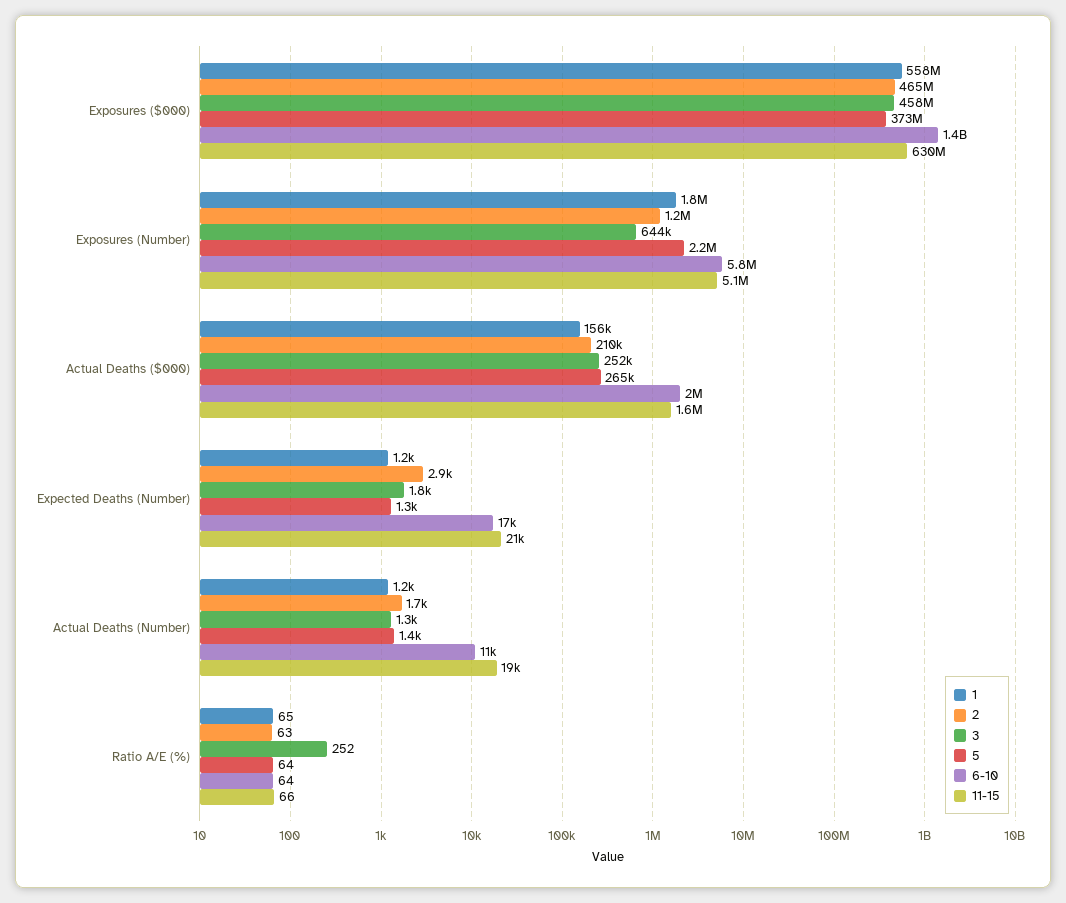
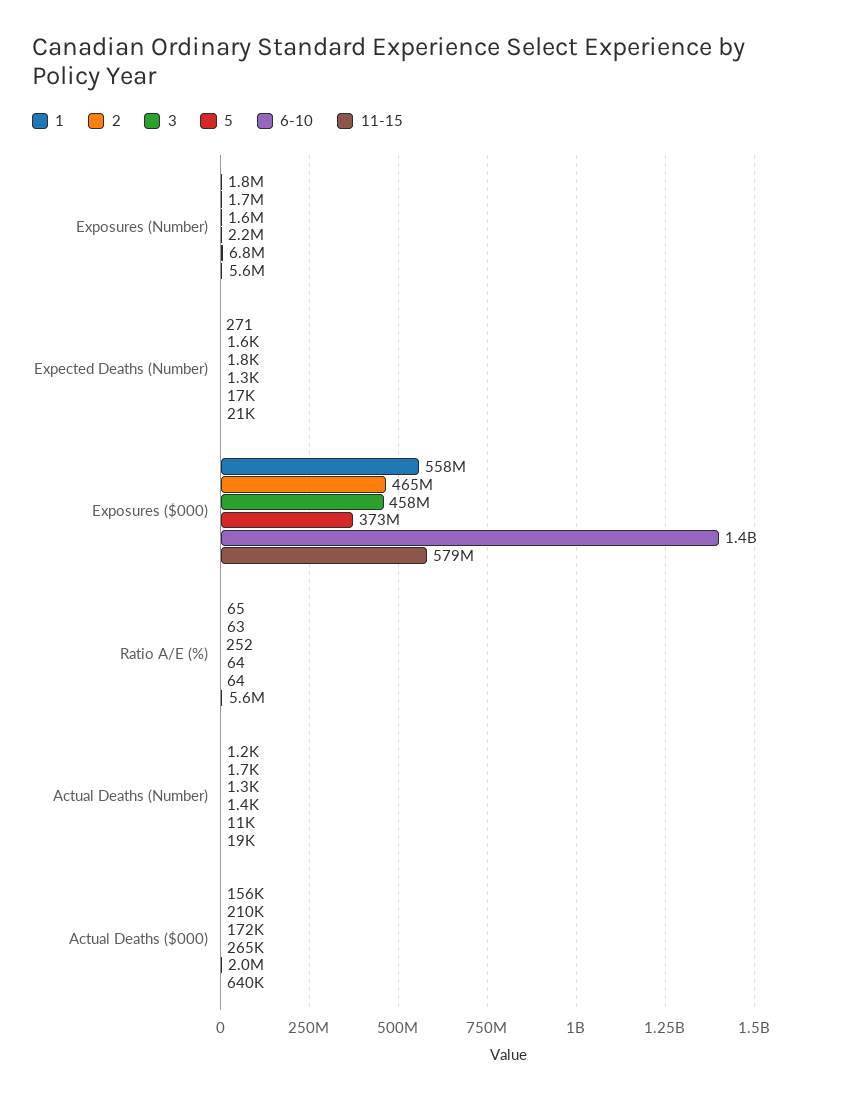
  {
    "1": {
      "Exposures ($000)": 558000000,
      "Exposures (Number)": 1800000,
      "Actual Deaths ($000)": 156000,
-     "Expected Deaths (Number)": 1200,
+     "Expected Deaths (Number)": 271,
      "Actual Deaths (Number)": 1200,
      "Ratio A/E (%)": 65
    },
    "2": {
      "Exposures ($000)": 465000000,
-     "Exposures (Number)": 1200000,
+     "Exposures (Number)": 1700000,
      "Actual Deaths ($000)": 210000,
-     "Expected Deaths (Number)": 2900,
+     "Expected Deaths (Number)": 1600,
      "Actual Deaths (Number)": 1700,
      "Ratio A/E (%)": 63
    },
    "3": {
      "Exposures ($000)": 458000000,
-     "Exposures (Number)": 644000,
+     "Exposures (Number)": 1600000,
-     "Actual Deaths ($000)": 252000,
+     "Actual Deaths ($000)": 172000,
      "Expected Deaths (Number)": 1800,
      "Actual Deaths (Number)": 1300,
      "Ratio A/E (%)": 252
    },
    "5": {
      "Exposures ($000)": 373000000,
      "Exposures (Number)": 2200000,
      "Actual Deaths ($000)": 265000,
      "Expected Deaths (Number)": 1300,
      "Actual Deaths (Number)": 1400,
      "Ratio A/E (%)": 64
    },
    "6-10": {
      "Exposures ($000)": 1400000000,
-     "Exposures (Number)": 5800000,
+     "Exposures (Number)": 6800000,
      "Actual Deaths ($000)": 2000000,
      "Expected Deaths (Number)": 17000,
      "Actual Deaths (Number)": 11000,
      "Ratio A/E (%)": 64
    },
    "11-15": {
-     "Exposures ($000)": 630000000,
+     "Exposures ($000)": 579000000,
-     "Exposures (Number)": 5100000,
+     "Exposures (Number)": 5600000,
-     "Actual Deaths ($000)": 1600000,
+     "Actual Deaths ($000)": 640000,
      "Expected Deaths (Number)": 21000,
      "Actual Deaths (Number)": 19000,
-     "Ratio A/E (%)": 66
+     "Ratio A/E (%)": 5600000
    }
  }

